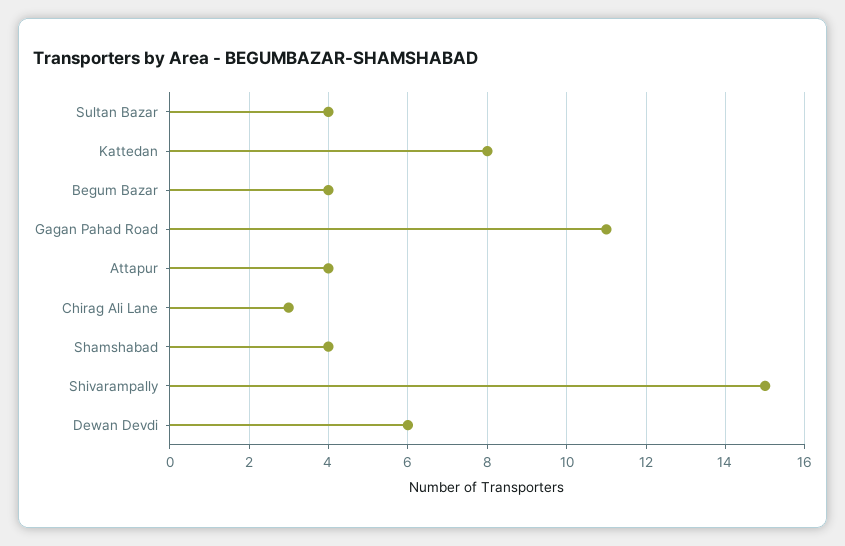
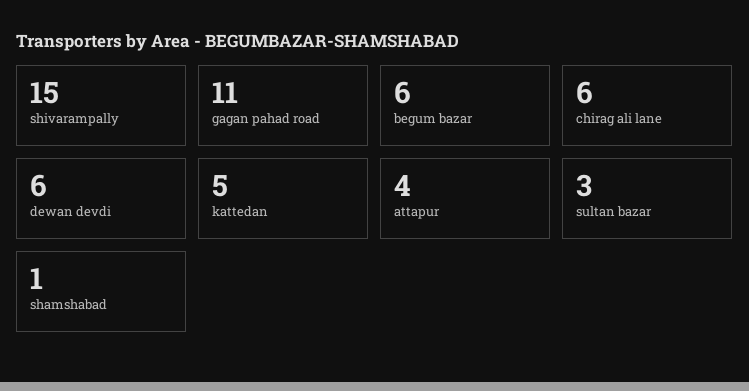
  {
-   "Sultan Bazar": 4,
+   "Sultan Bazar": 3,
-   "Kattedan": 8,
+   "Kattedan": 5,
-   "Begum Bazar": 4,
+   "Begum Bazar": 6,
    "Gagan Pahad Road": 11,
    "Attapur": 4,
-   "Chirag Ali Lane": 3,
+   "Chirag Ali Lane": 6,
-   "Shamshabad": 4,
+   "Shamshabad": 1,
    "Shivarampally": 15,
    "Dewan Devdi": 6
  }

